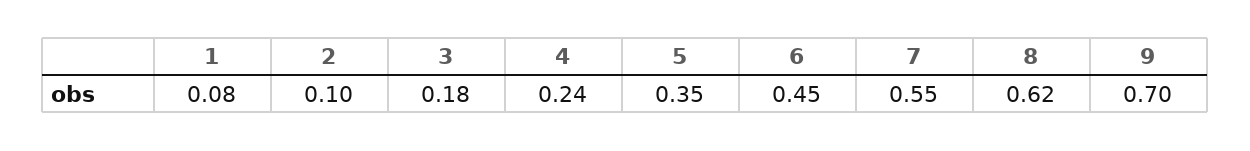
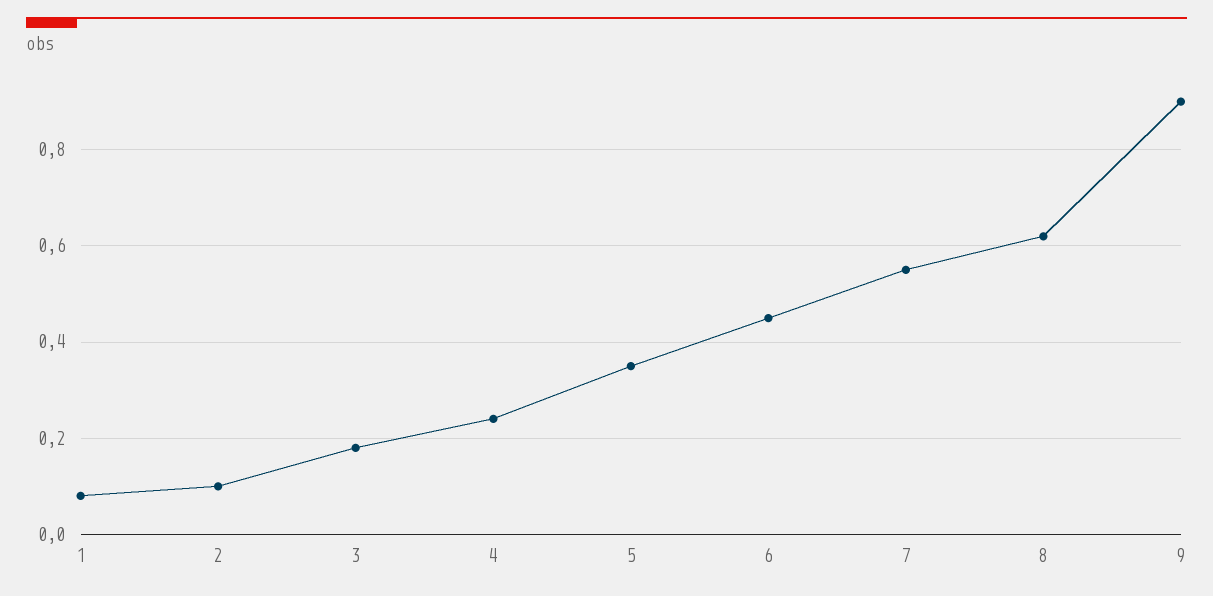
  {
    "1": 0.08,
    "2": 0.1,
    "3": 0.18,
    "4": 0.24,
    "5": 0.35,
    "6": 0.45,
    "7": 0.55,
    "8": 0.62,
-   "9": 0.7
+   "9": 0.9
  }

